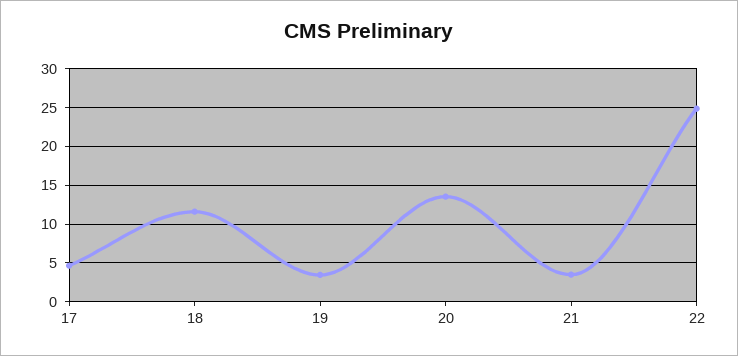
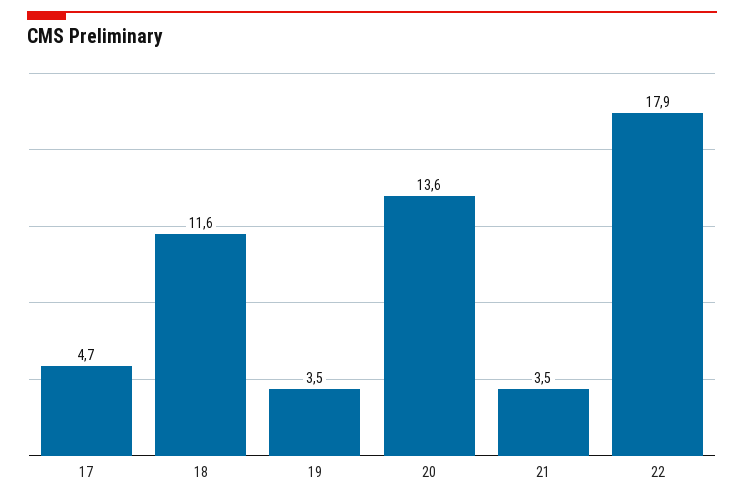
  {
    "17": 4.7,
    "18": 11.6,
    "19": 3.5,
    "20": 13.6,
    "21": 3.5,
-   "22": 25
+   "22": 17.9
  }

